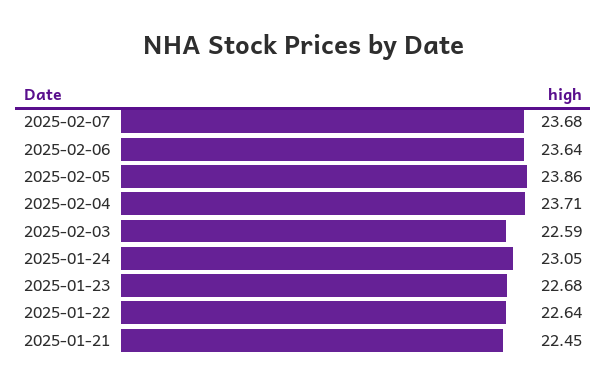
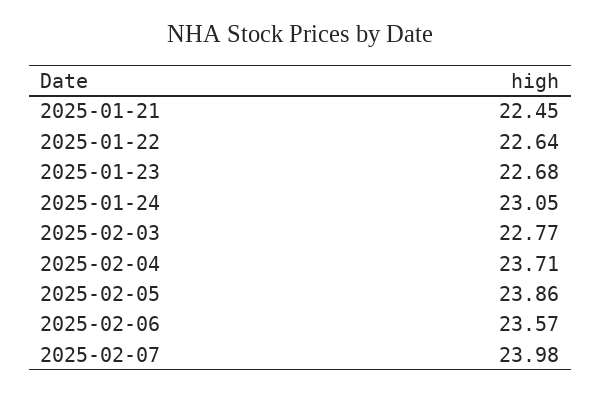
  {
-   "2025-02-07": 23.68,
+   "2025-02-07": 23.98,
-   "2025-02-06": 23.64,
+   "2025-02-06": 23.57,
    "2025-02-05": 23.86,
    "2025-02-04": 23.71,
-   "2025-02-03": 22.59,
+   "2025-02-03": 22.77,
    "2025-01-24": 23.05,
    "2025-01-23": 22.68,
    "2025-01-22": 22.64,
    "2025-01-21": 22.45
  }

